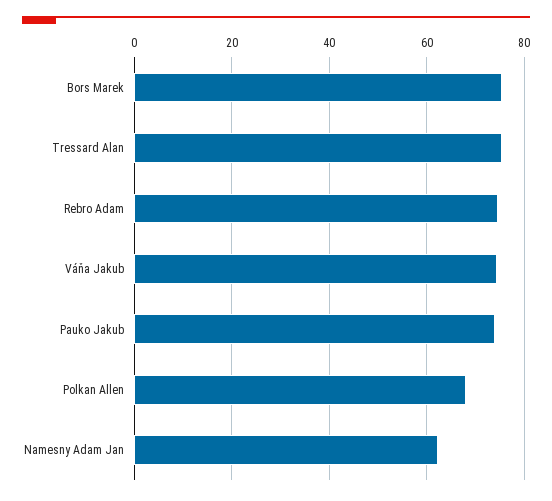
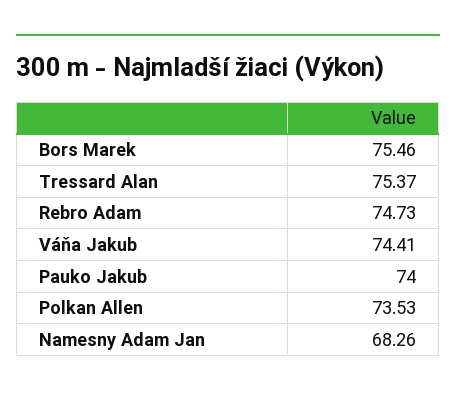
  {
    "Bors Marek": 75.46,
    "Tressard Alan": 75.37,
    "Rebro Adam": 74.73,
    "Váňa Jakub": 74.41,
    "Pauko Jakub": 74,
-   "Polkan Allen": 68,
+   "Polkan Allen": 73.53,
-   "Namesny Adam Jan": 62
+   "Namesny Adam Jan": 68.26
  }

